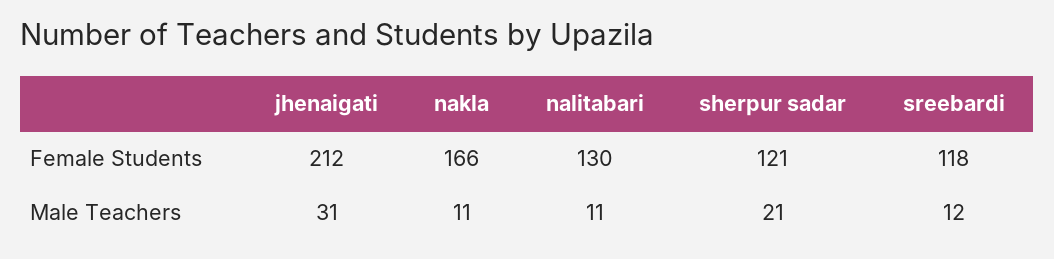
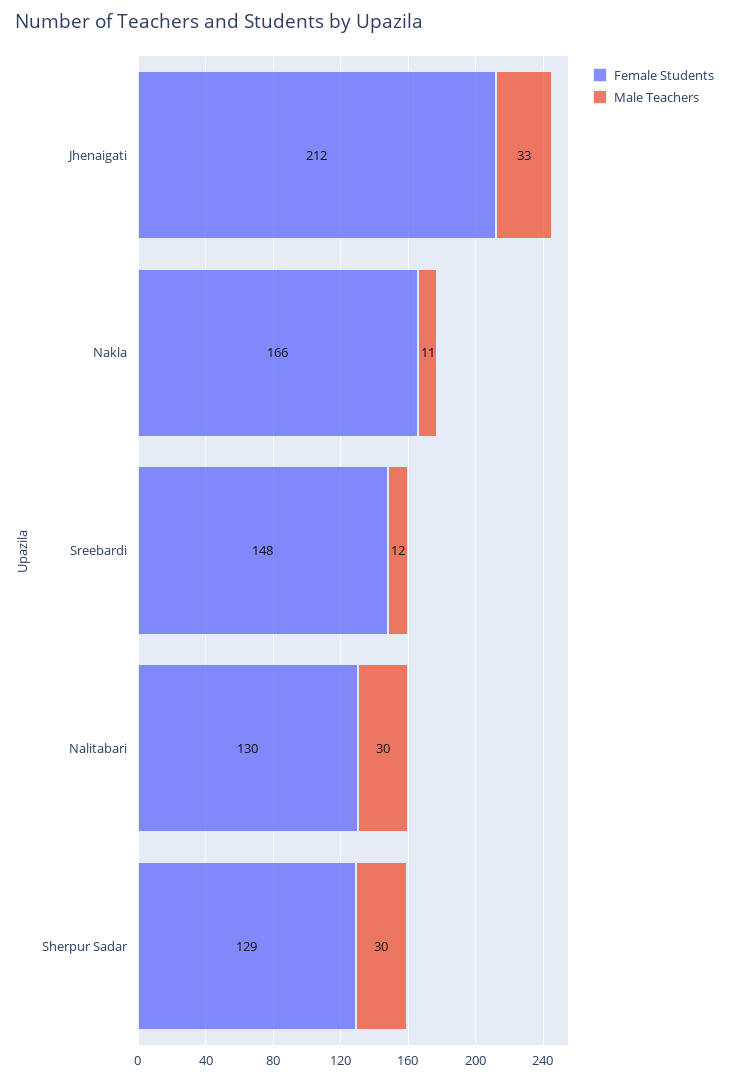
  {
    "Female Students": {
      "jhenaigati": 212,
      "nakla": 166,
      "nalitabari": 130,
-     "sherpur sadar": 121,
+     "sherpur sadar": 129,
-     "sreebardi": 118
+     "sreebardi": 148
    },
    "Male Teachers": {
-     "jhenaigati": 31,
+     "jhenaigati": 33,
      "nakla": 11,
-     "nalitabari": 11,
+     "nalitabari": 30,
-     "sherpur sadar": 21,
+     "sherpur sadar": 30,
      "sreebardi": 12
    }
  }

